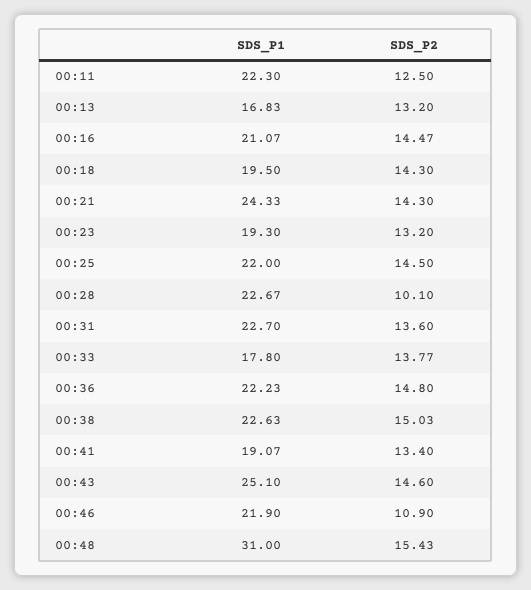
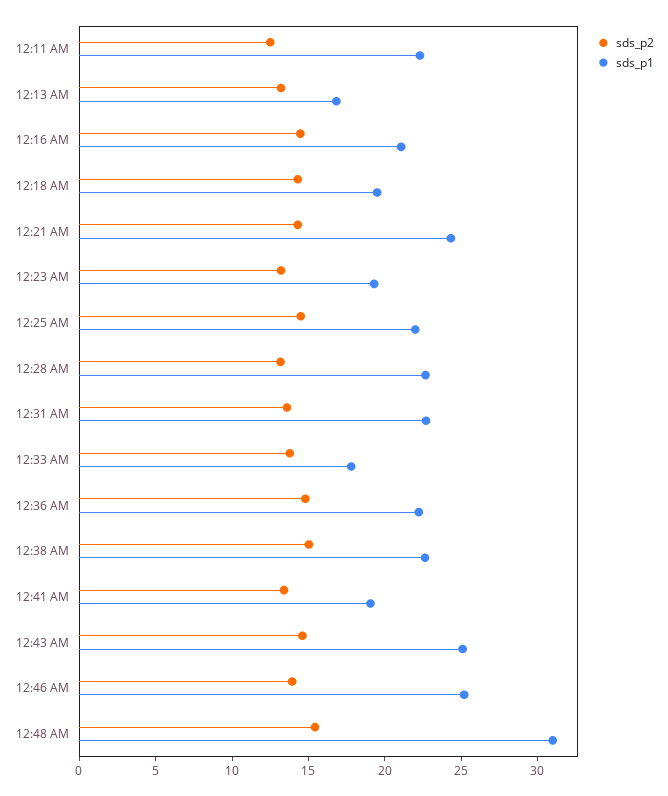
  {
    "SDS_P1": {
      "00:11": 22.3,
      "00:13": 16.83,
      "00:16": 21.07,
      "00:18": 19.5,
      "00:21": 24.33,
      "00:23": 19.3,
      "00:25": 22,
      "00:28": 22.67,
      "00:31": 22.7,
      "00:33": 17.8,
      "00:36": 22.23,
      "00:38": 22.63,
      "00:41": 19.07,
      "00:43": 25.1,
-     "00:46": 21.9,
+     "00:46": 25,
      "00:48": 31
    },
    "SDS_P2": {
      "00:11": 12.5,
      "00:13": 13.2,
      "00:16": 14.47,
      "00:18": 14.3,
      "00:21": 14.3,
      "00:23": 13.2,
      "00:25": 14.5,
-     "00:28": 10.1,
+     "00:28": 13,
      "00:31": 13.6,
      "00:33": 13.77,
      "00:36": 14.8,
      "00:38": 15.03,
      "00:41": 13.4,
      "00:43": 14.6,
-     "00:46": 10.9,
+     "00:46": 14,
      "00:48": 15.43
    }
  }

